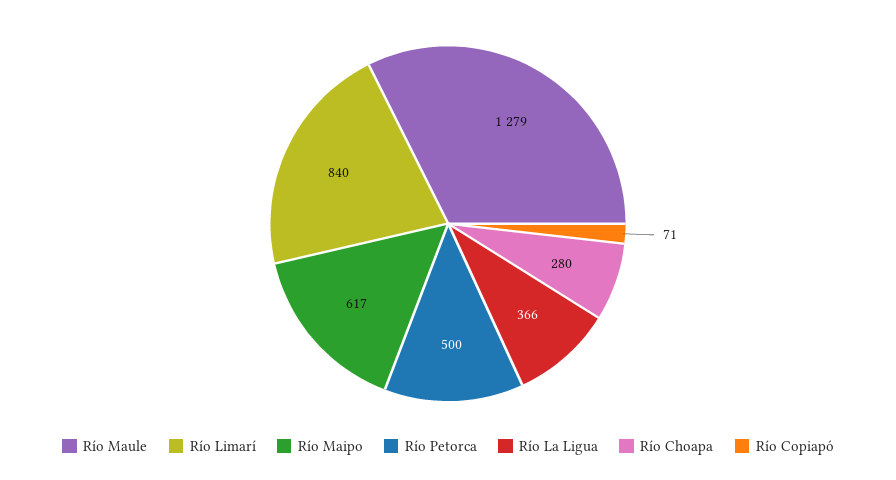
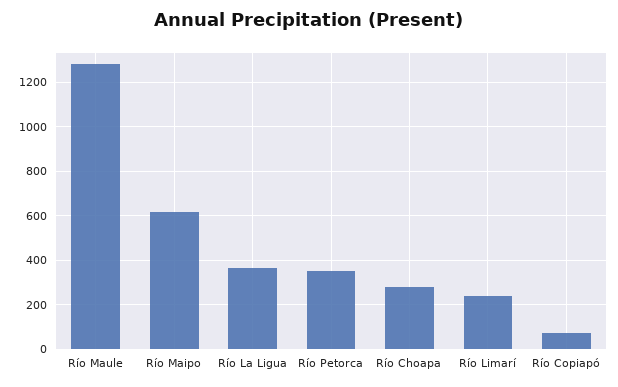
  {
    "Río Maule": 1279,
-   "Río Limarí": 840,
+   "Río Limarí": 250,
    "Río Maipo": 617,
-   "Río Petorca": 500,
+   "Río Petorca": 350,
    "Río La Ligua": 366,
    "Río Choapa": 280,
    "Río Copiapó": 71
  }

